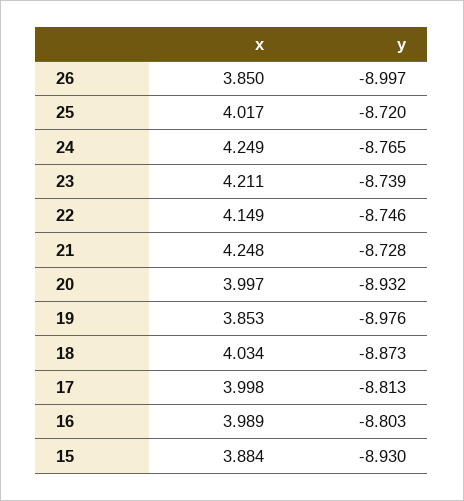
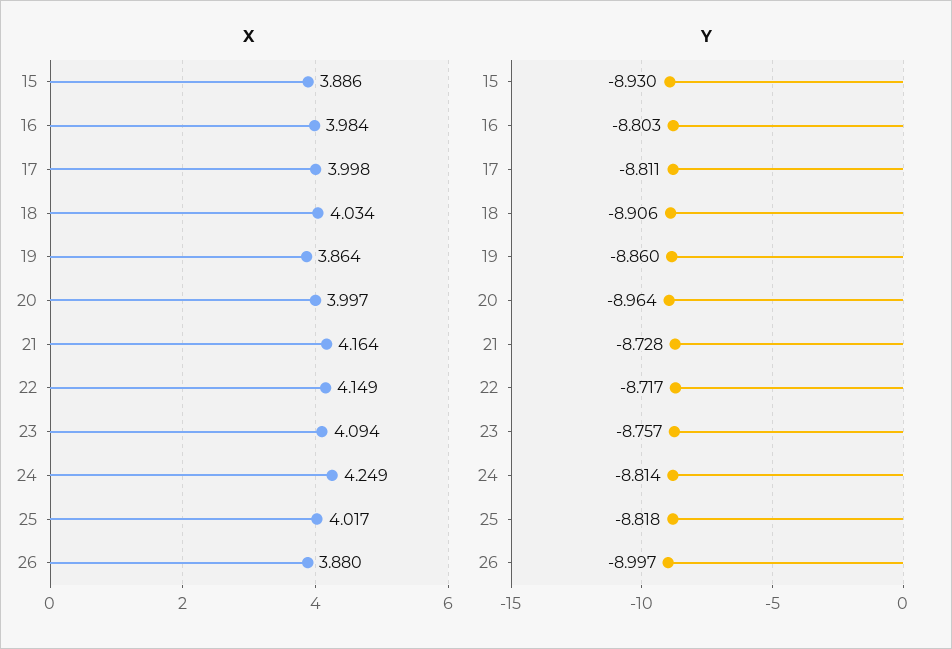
  {
    "x": {
-     "26": 3.85,
+     "26": 3.88,
      "25": 4.017,
      "24": 4.249,
-     "23": 4.211,
+     "23": 4.094,
      "22": 4.149,
-     "21": 4.248,
+     "21": 4.164,
      "20": 3.997,
-     "19": 3.853,
+     "19": 3.864,
      "18": 4.034,
      "17": 3.998,
-     "16": 3.989,
+     "16": 3.984,
-     "15": 3.884
+     "15": 3.886
    },
    "y": {
      "26": -8.997,
-     "25": -8.72,
+     "25": -8.818,
-     "24": -8.765,
+     "24": -8.814,
-     "23": -8.739,
+     "23": -8.757,
-     "22": -8.746,
+     "22": -8.717,
      "21": -8.728,
-     "20": -8.932,
+     "20": -8.964,
-     "19": -8.976,
+     "19": -8.86,
-     "18": -8.873,
+     "18": -8.906,
-     "17": -8.813,
+     "17": -8.811,
      "16": -8.803,
      "15": -8.93
    }
  }

